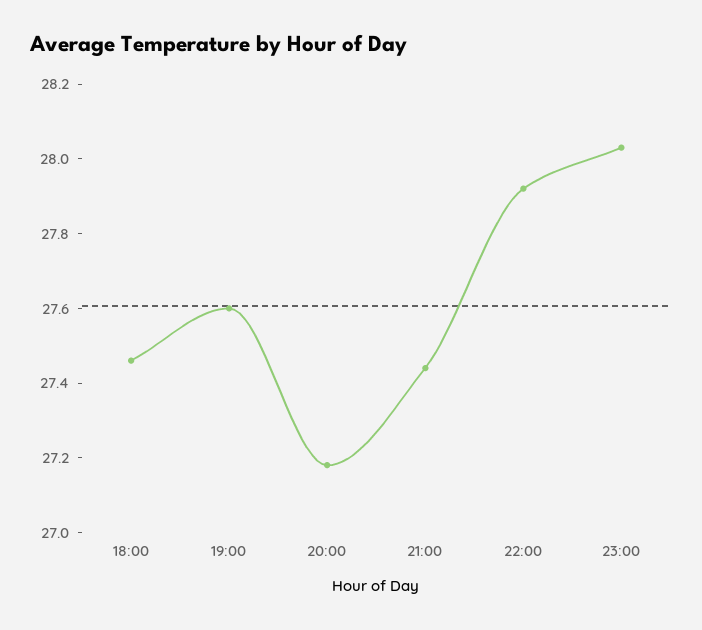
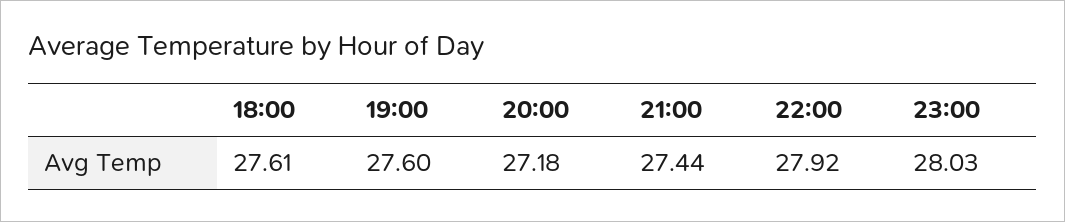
  {
-   "18:00": 27.45,
+   "18:00": 27.61,
    "19:00": 27.6,
    "20:00": 27.18,
    "21:00": 27.44,
    "22:00": 27.92,
    "23:00": 28.03
  }

